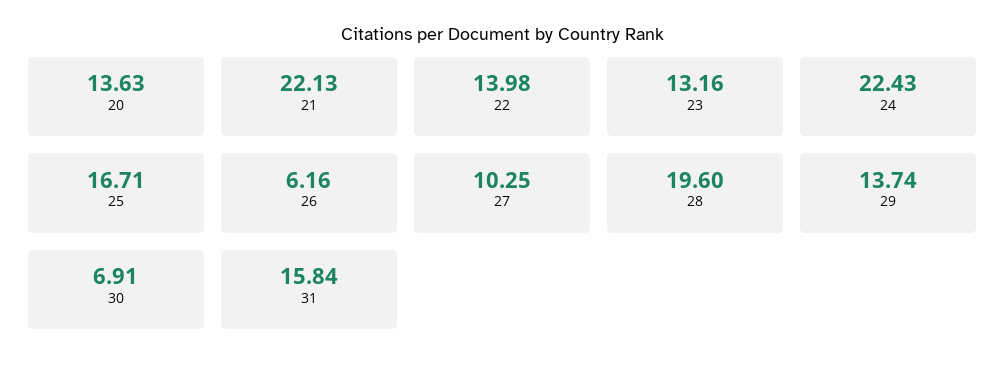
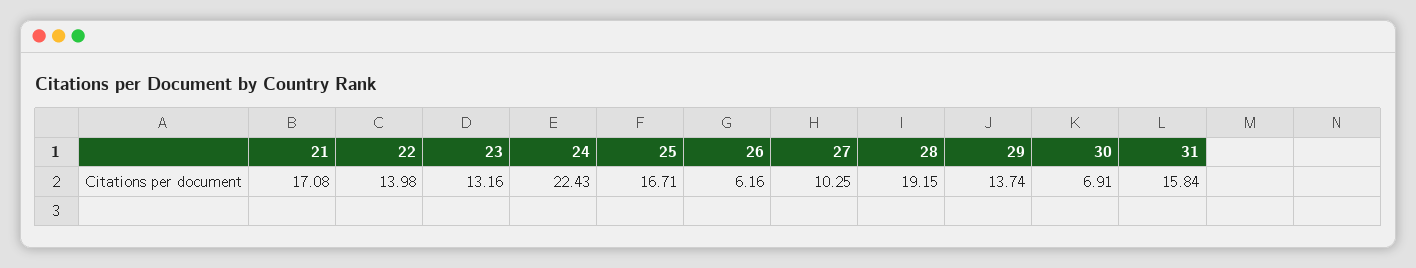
  {
-   "20": 13.63,
-   "21": 22.13,
+   "21": 17.08,
    "22": 13.98,
    "23": 13.16,
    "24": 22.43,
    "25": 16.71,
    "26": 6.16,
    "27": 10.25,
-   "28": 19.6,
+   "28": 19.15,
    "29": 13.74,
    "30": 6.91,
    "31": 15.84
  }

